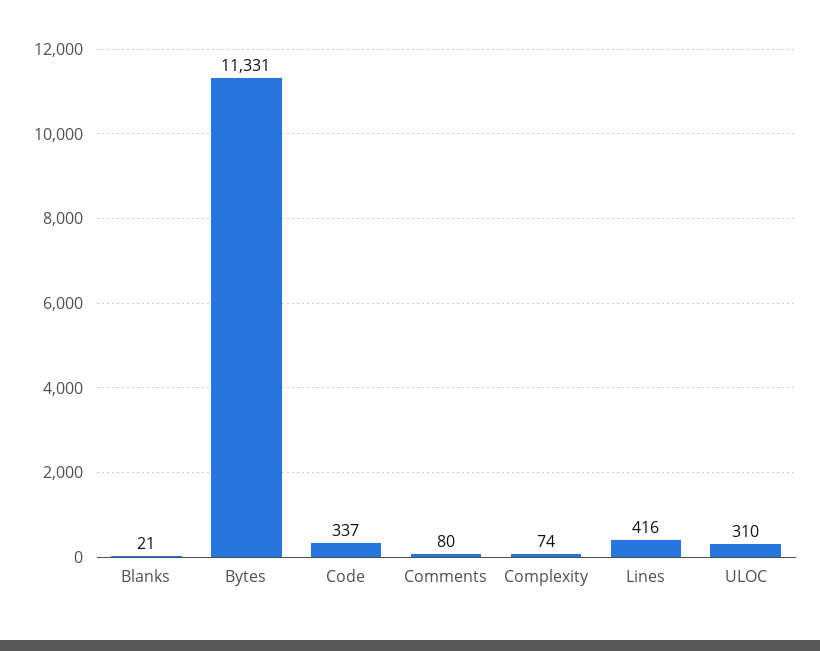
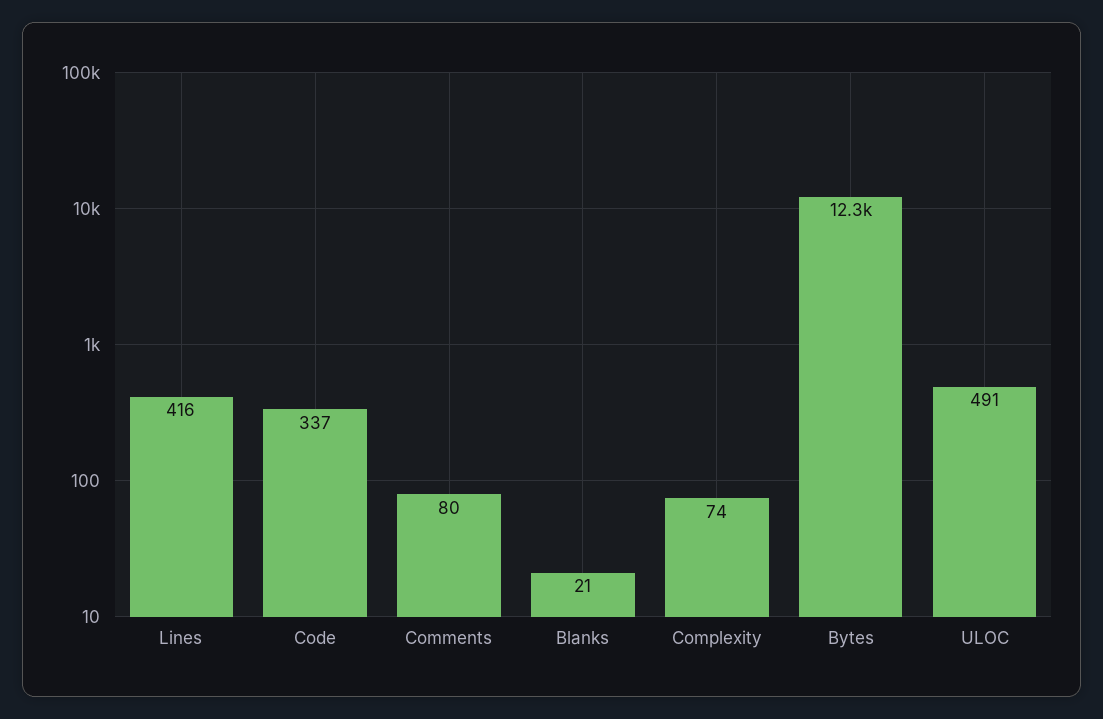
  {
    "Blanks": 21,
-   "Bytes": 11331,
+   "Bytes": 12300,
    "Code": 337,
    "Comments": 80,
    "Complexity": 74,
    "Lines": 416,
-   "ULOC": 310
+   "ULOC": 491
  }

